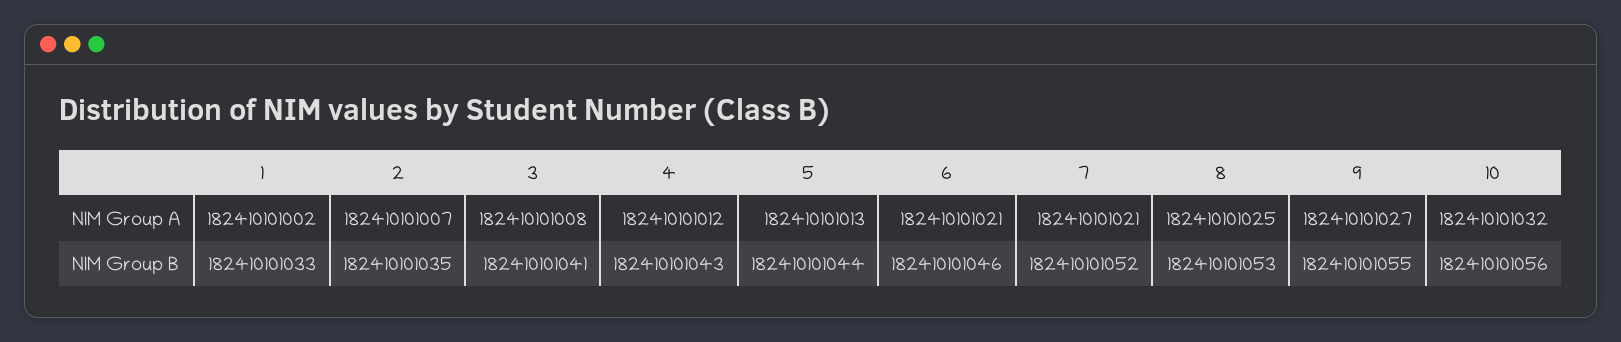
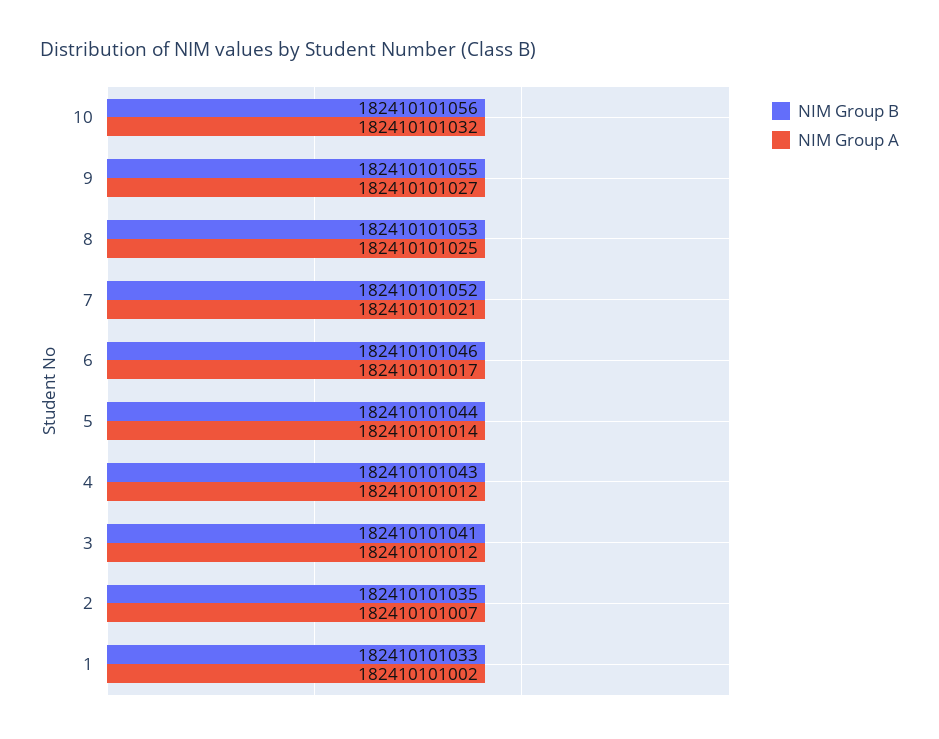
  {
    "NIM Group A": {
      "1": 182410101002,
      "2": 182410101007,
-     "3": 182410101008,
+     "3": 182410101012,
      "4": 182410101012,
-     "5": 182410101013,
+     "5": 182410101014,
-     "6": 182410101021,
+     "6": 182410101017,
      "7": 182410101021,
      "8": 182410101025,
      "9": 182410101027,
      "10": 182410101032
    },
    "NIM Group B": {
      "1": 182410101033,
      "2": 182410101035,
      "3": 182410101041,
      "4": 182410101043,
      "5": 182410101044,
      "6": 182410101046,
      "7": 182410101052,
      "8": 182410101053,
      "9": 182410101055,
      "10": 182410101056
    }
  }

